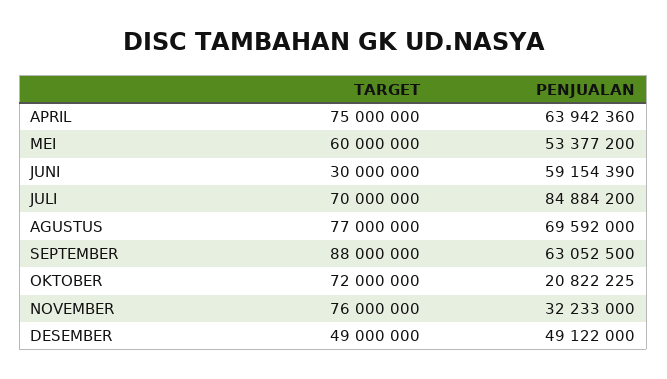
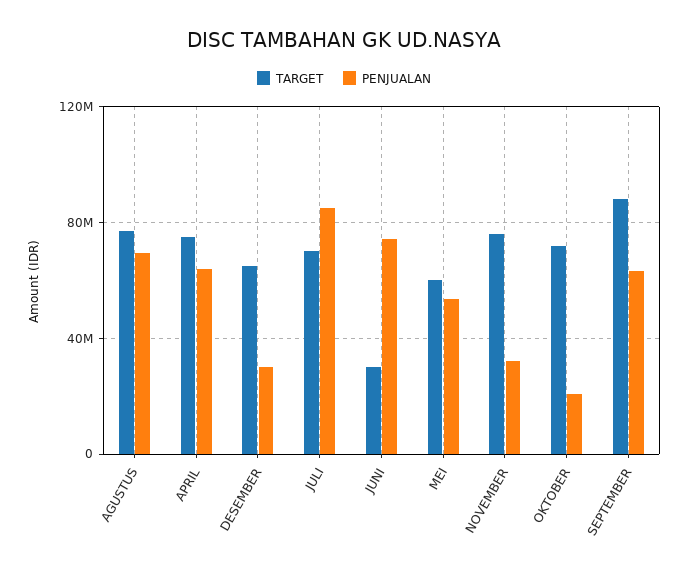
  {
    "TARGET": {
      "APRIL": 75000000,
      "MEI": 60000000,
      "JUNI": 30000000,
      "JULI": 70000000,
      "AGUSTUS": 77000000,
      "SEPTEMBER": 88000000,
      "OKTOBER": 72000000,
      "NOVEMBER": 76000000,
-     "DESEMBER": 49000000
+     "DESEMBER": 65000000
    },
    "PENJUALAN": {
      "APRIL": 63942360,
      "MEI": 53377200,
-     "JUNI": 59154390,
+     "JUNI": 75000000,
      "JULI": 84884200,
      "AGUSTUS": 69592000,
      "SEPTEMBER": 63052500,
      "OKTOBER": 20822225,
      "NOVEMBER": 32233000,
-     "DESEMBER": 49122000
+     "DESEMBER": 30000000
    }
  }

